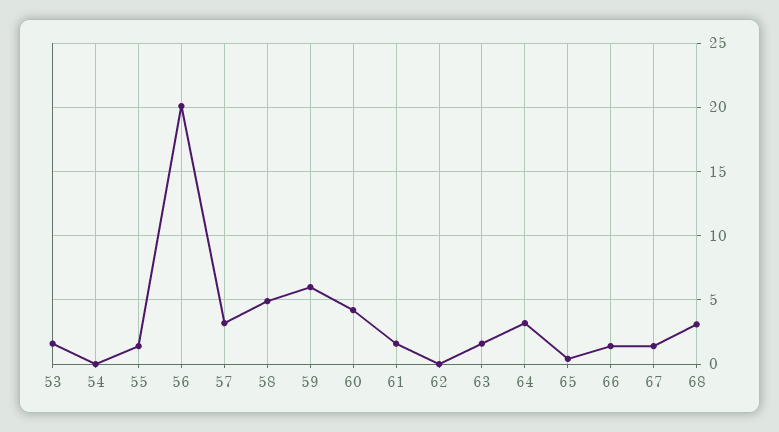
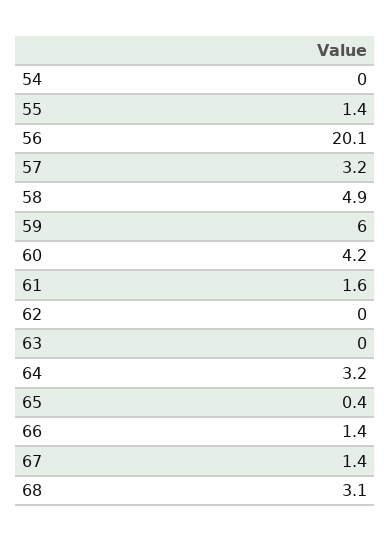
  {
-   "53": 1.5,
    "54": 0,
    "55": 1.4,
    "56": 20.1,
    "57": 3.2,
    "58": 4.9,
    "59": 6,
    "60": 4.2,
    "61": 1.6,
    "62": 0,
-   "63": 1.5,
+   "63": 0,
    "64": 3.2,
    "65": 0.4,
    "66": 1.4,
    "67": 1.4,
    "68": 3.1
  }

